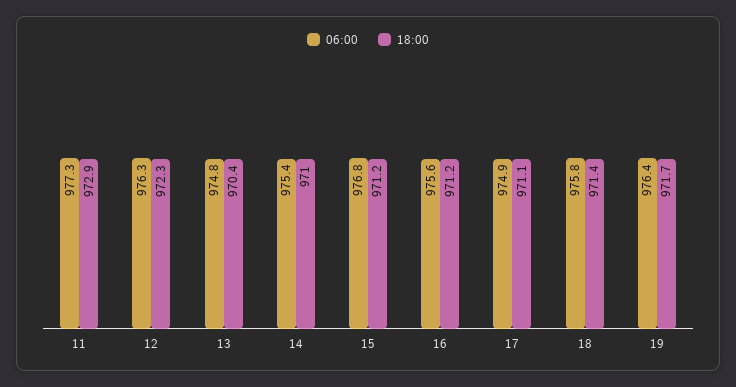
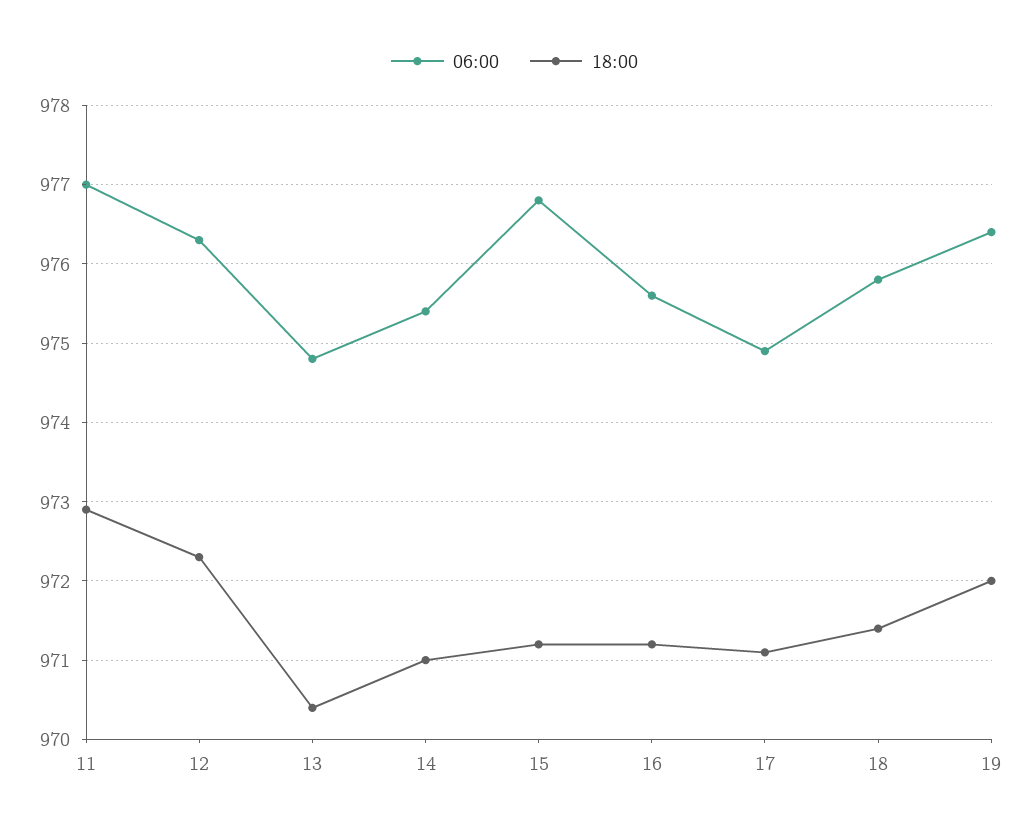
  {
    "06:00": {
-     "11": 977.3,
+     "11": 977,
      "12": 976.3,
      "13": 974.8,
      "14": 975.4,
      "15": 976.8,
      "16": 975.6,
      "17": 974.9,
      "18": 975.8,
      "19": 976.4
    },
    "18:00": {
      "11": 972.9,
      "12": 972.3,
      "13": 970.4,
      "14": 971,
      "15": 971.2,
      "16": 971.2,
      "17": 971.1,
      "18": 971.4,
-     "19": 971.7
+     "19": 972
    }
  }

